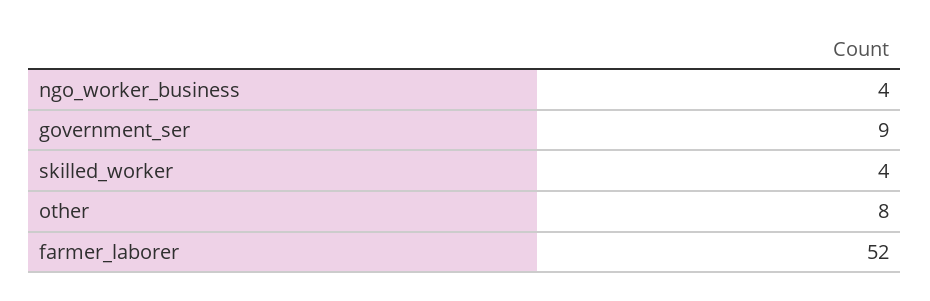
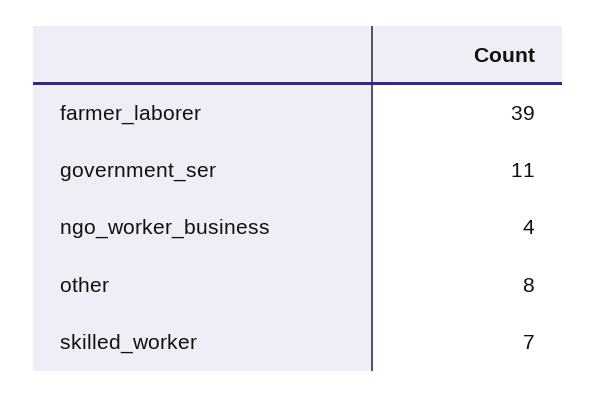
  {
    "ngo_worker_business": 4,
-   "government_ser": 9,
+   "government_ser": 11,
-   "skilled_worker": 4,
+   "skilled_worker": 7,
    "other": 8,
-   "farmer_laborer": 52
+   "farmer_laborer": 39
  }

